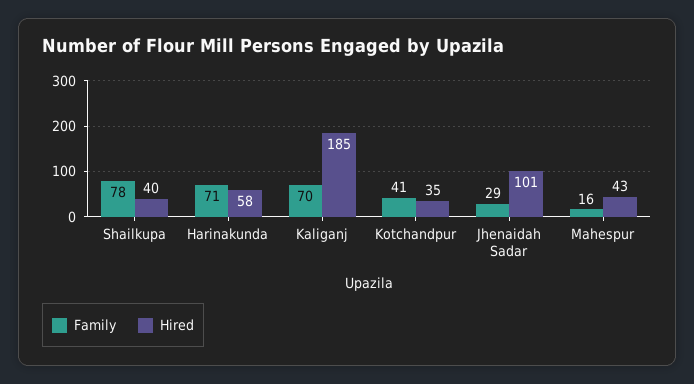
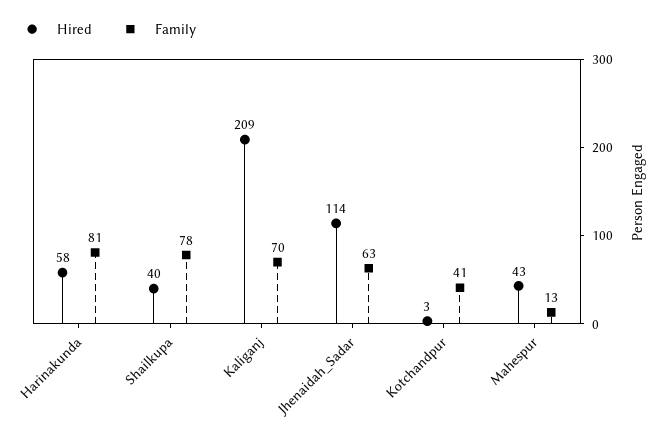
  {
    "Family": {
      "Shailkupa": 78,
-     "Harinakunda": 71,
+     "Harinakunda": 81,
      "Kaliganj": 70,
      "Kotchandpur": 41,
-     "Jhenaidah Sadar": 29,
+     "Jhenaidah Sadar": 63,
-     "Mahespur": 16
+     "Mahespur": 13
    },
    "Hired": {
      "Shailkupa": 40,
      "Harinakunda": 58,
-     "Kaliganj": 185,
+     "Kaliganj": 209,
-     "Kotchandpur": 35,
+     "Kotchandpur": 3,
-     "Jhenaidah Sadar": 101,
+     "Jhenaidah Sadar": 114,
      "Mahespur": 43
    }
  }

